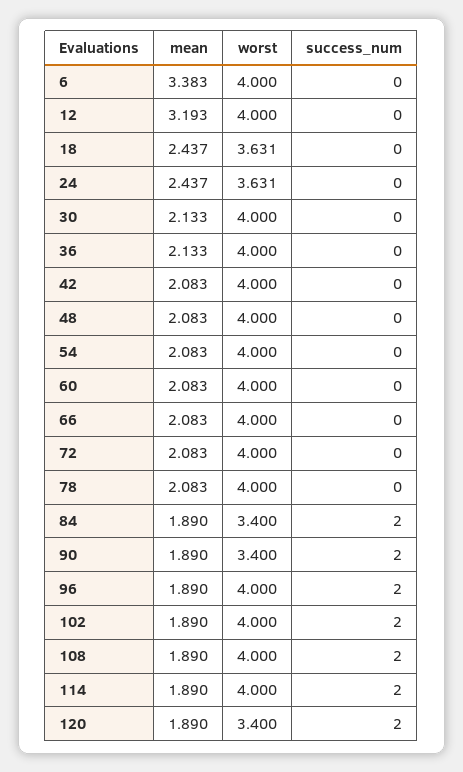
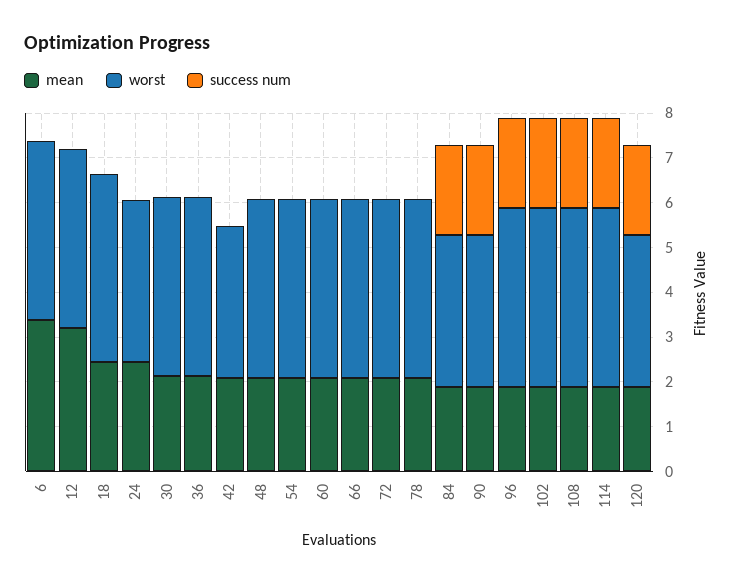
  {
    "mean": {
      "6": 3.383,
      "12": 3.193,
      "18": 2.437,
      "24": 2.437,
      "30": 2.133,
      "36": 2.133,
      "42": 2.083,
      "48": 2.083,
      "54": 2.083,
      "60": 2.083,
      "66": 2.083,
      "72": 2.083,
      "78": 2.083,
      "84": 1.89,
      "90": 1.89,
      "96": 1.89,
      "102": 1.89,
      "108": 1.89,
      "114": 1.89,
      "120": 1.89
    },
    "worst": {
      "6": 4,
      "12": 4,
-     "18": 3.631,
+     "18": 4.2,
      "24": 3.631,
      "30": 4,
      "36": 4,
-     "42": 4,
+     "42": 3.4,
      "48": 4,
      "54": 4,
      "60": 4,
      "66": 4,
      "72": 4,
      "78": 4,
      "84": 3.4,
      "90": 3.4,
      "96": 4,
      "102": 4,
      "108": 4,
      "114": 4,
      "120": 3.4
    },
    "success_num": {
      "6": 0,
      "12": 0,
      "18": 0,
      "24": 0,
      "30": 0,
      "36": 0,
      "42": 0,
      "48": 0,
      "54": 0,
      "60": 0,
      "66": 0,
      "72": 0,
      "78": 0,
      "84": 2,
      "90": 2,
      "96": 2,
      "102": 2,
      "108": 2,
      "114": 2,
      "120": 2
    }
  }

